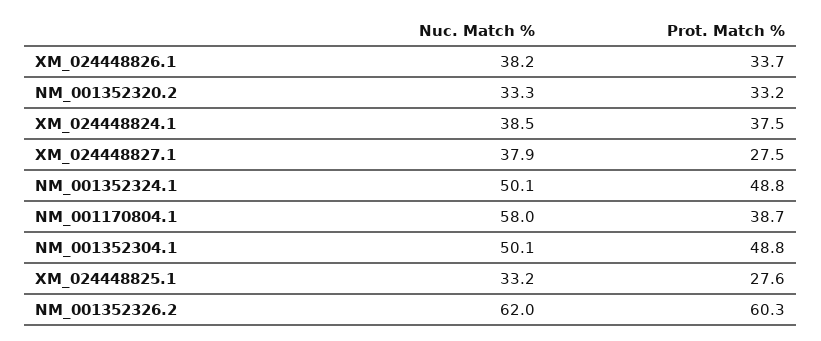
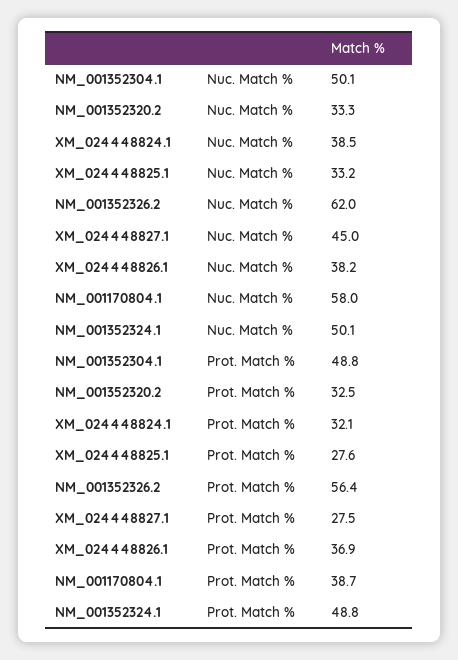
  {
    "Nuc. Match %": {
      "XM_024448826.1": 38.2,
      "NM_001352320.2": 33.3,
      "XM_024448824.1": 38.5,
-     "XM_024448827.1": 37.9,
+     "XM_024448827.1": 45,
      "NM_001352324.1": 50.1,
      "NM_001170804.1": 58,
      "NM_001352304.1": 50.1,
      "XM_024448825.1": 33.2,
      "NM_001352326.2": 62
    },
    "Prot. Match %": {
-     "XM_024448826.1": 33.7,
+     "XM_024448826.1": 36.9,
-     "NM_001352320.2": 33.2,
+     "NM_001352320.2": 32.5,
-     "XM_024448824.1": 37.5,
+     "XM_024448824.1": 32.1,
      "XM_024448827.1": 27.5,
      "NM_001352324.1": 48.8,
      "NM_001170804.1": 38.7,
      "NM_001352304.1": 48.8,
      "XM_024448825.1": 27.6,
-     "NM_001352326.2": 60.3
+     "NM_001352326.2": 56.4
    }
  }

